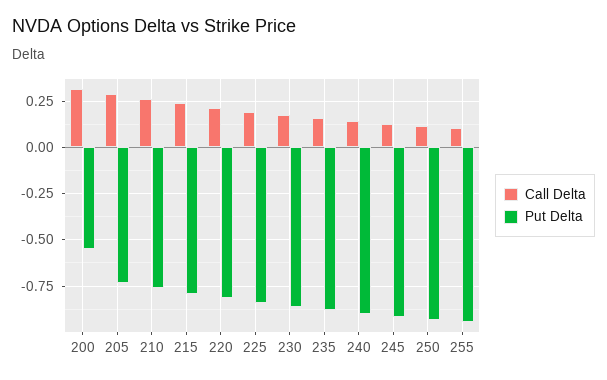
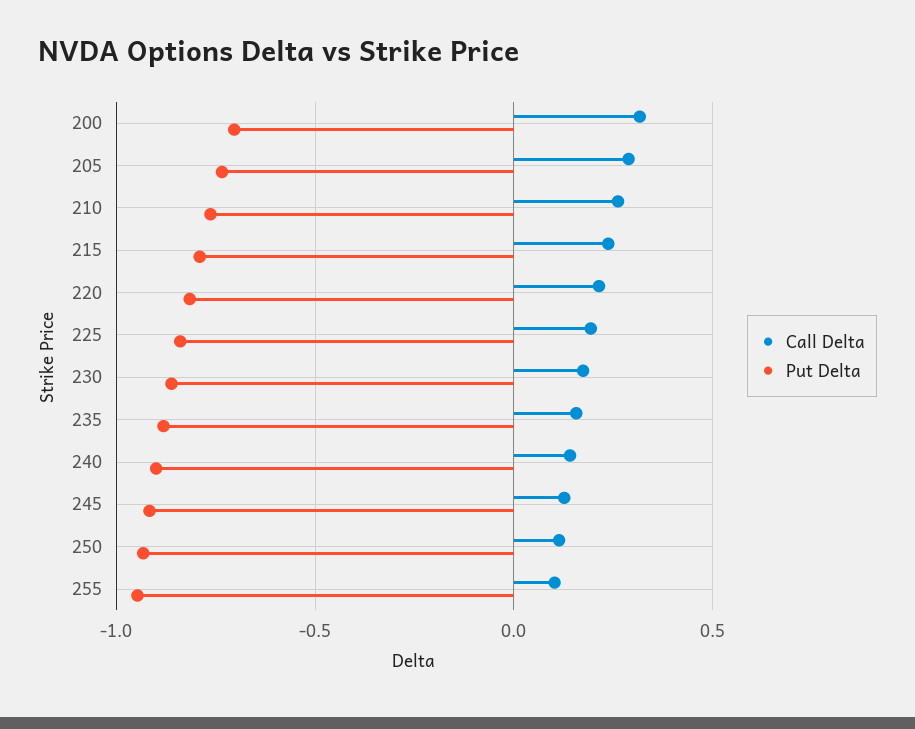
  {
    "Call Delta": {
      "200": 0.3,
      "205": 0.3,
      "210": 0.25,
      "215": 0.25,
      "220": 0.2,
      "225": 0.2,
      "230": 0.15,
      "235": 0.15,
      "240": 0.15,
      "245": 0.15,
      "250": 0.1,
      "255": 0.1
    },
    "Put Delta": {
-     "200": -0.55,
+     "200": -0.7,
      "205": -0.75,
      "210": -0.75,
      "215": -0.8,
      "220": -0.8,
      "225": -0.85,
      "230": -0.85,
      "235": -0.9,
      "240": -0.9,
      "245": -0.9,
      "250": -0.95,
      "255": -0.95
    }
  }

